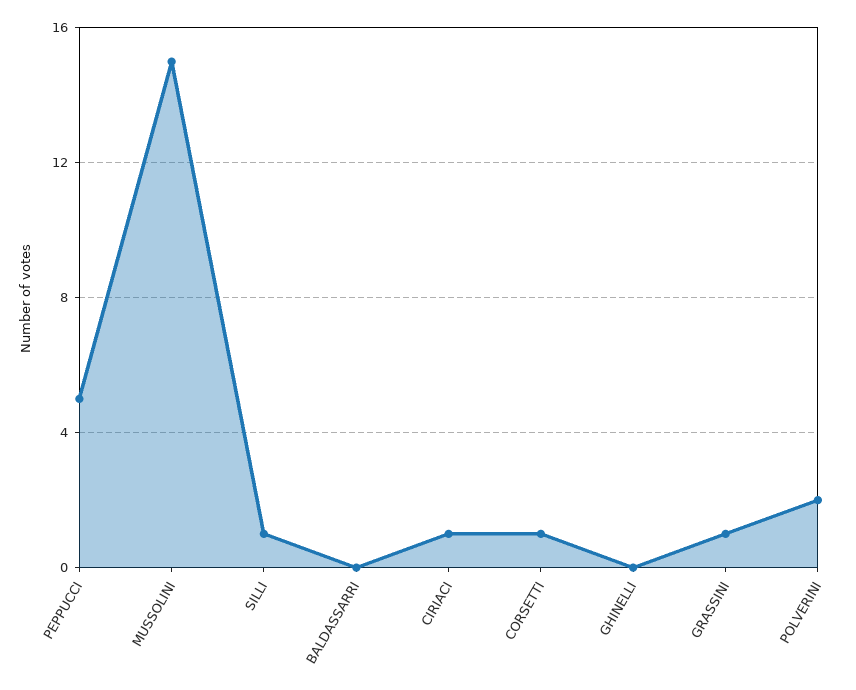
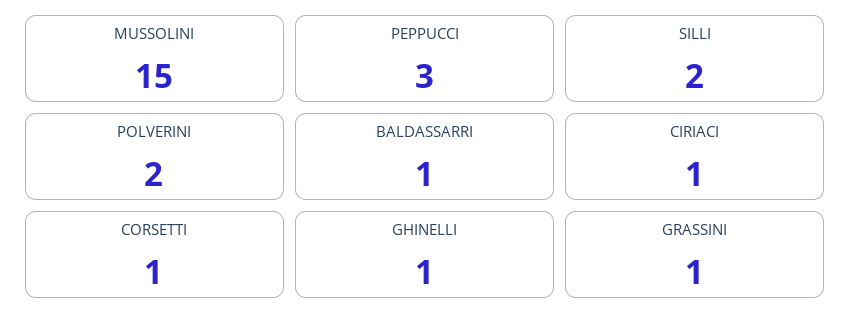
  {
-   "PEPPUCCI": 5,
+   "PEPPUCCI": 3,
    "MUSSOLINI": 15,
-   "SILLI": 1,
+   "SILLI": 2,
-   "BALDASSARRI": 0,
+   "BALDASSARRI": 1,
    "CIRIACI": 1,
    "CORSETTI": 1,
-   "GHINELLI": 0,
+   "GHINELLI": 1,
    "GRASSINI": 1,
    "POLVERINI": 2
  }

